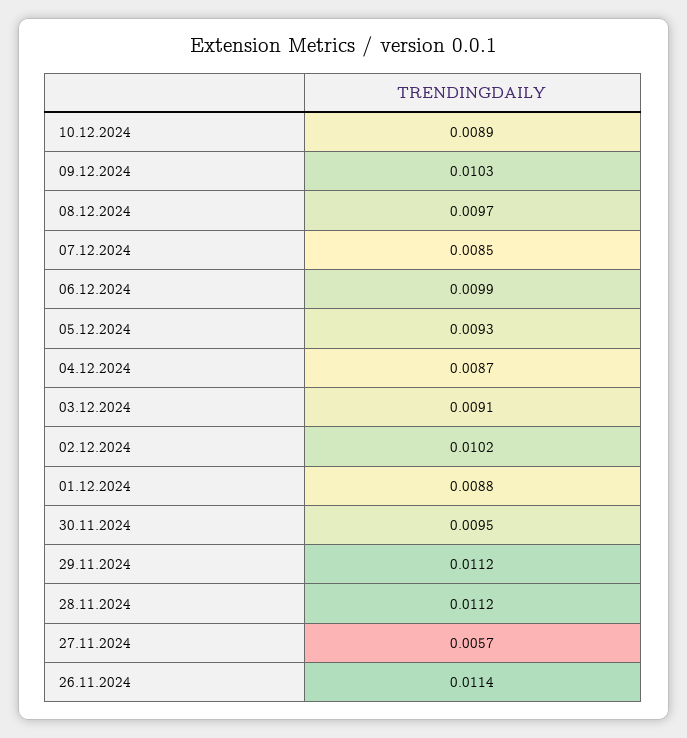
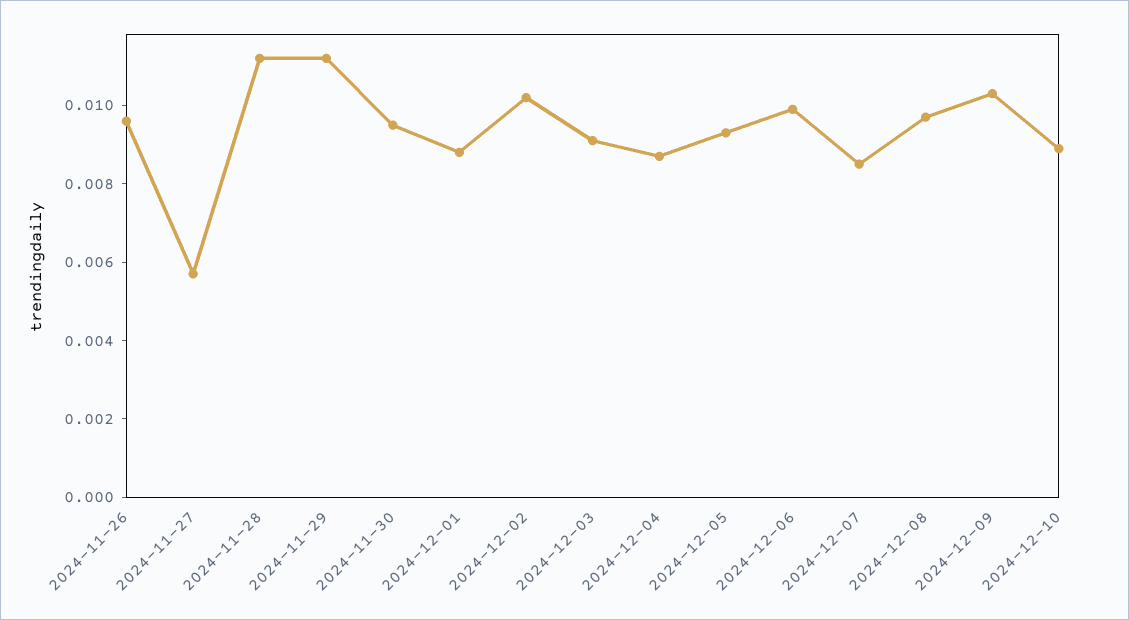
  {
    "10.12.2024": 0.0089,
    "09.12.2024": 0.0103,
    "08.12.2024": 0.0097,
    "07.12.2024": 0.0085,
    "06.12.2024": 0.0099,
    "05.12.2024": 0.0093,
    "04.12.2024": 0.0087,
    "03.12.2024": 0.0091,
    "02.12.2024": 0.0102,
    "01.12.2024": 0.0088,
    "30.11.2024": 0.0095,
    "29.11.2024": 0.0112,
    "28.11.2024": 0.0112,
    "27.11.2024": 0.0057,
-   "26.11.2024": 0.0114
+   "26.11.2024": 0.0095
  }

